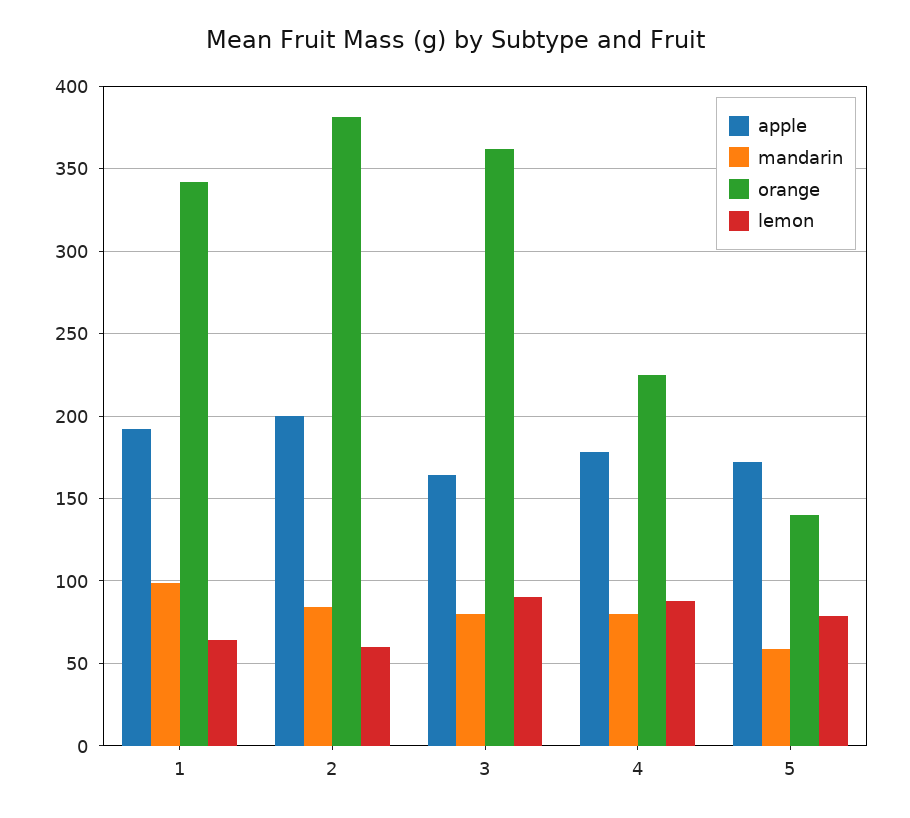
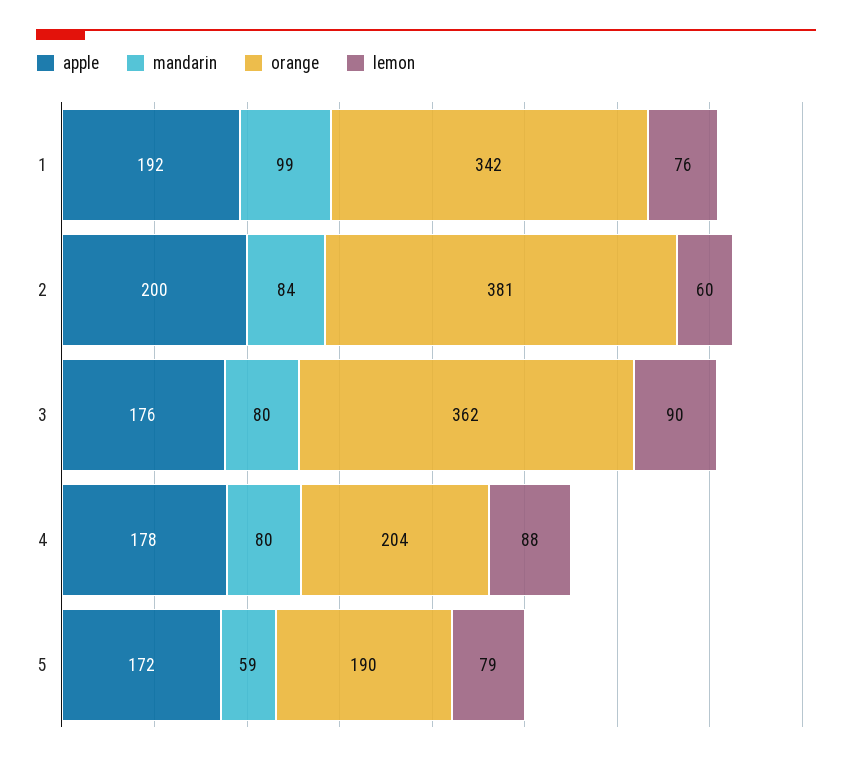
  {
    "apple": {
      "1": 192,
      "2": 200,
-     "3": 165,
+     "3": 176,
      "4": 178,
      "5": 172
    },
    "mandarin": {
      "1": 99,
      "2": 84,
      "3": 80,
      "4": 80,
      "5": 59
    },
    "orange": {
      "1": 342,
      "2": 381,
      "3": 362,
-     "4": 225,
+     "4": 204,
-     "5": 140
+     "5": 190
    },
    "lemon": {
-     "1": 65,
+     "1": 76,
      "2": 60,
      "3": 90,
      "4": 88,
      "5": 79
    }
  }

